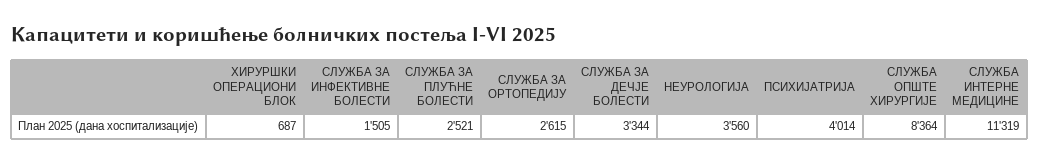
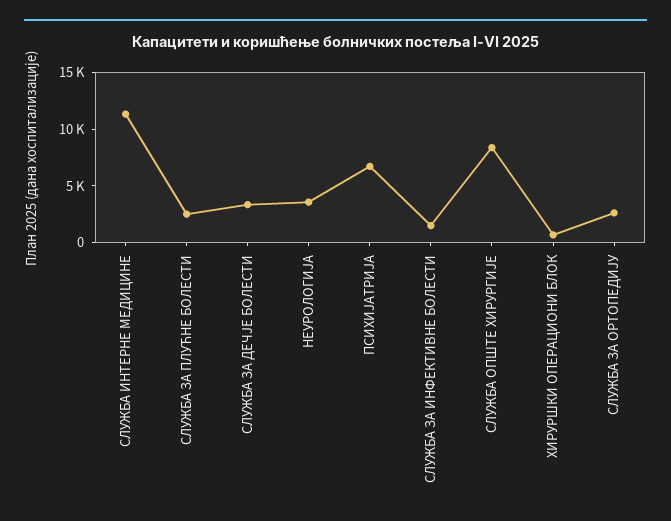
  {
    "ХИРУРШКИ ОПЕРАЦИОНИ БЛОК": 687,
    "СЛУЖБА ЗА ИНФЕКТИВНЕ БОЛЕСТИ": 1505,
    "СЛУЖБА ЗА ПЛУЋНЕ БОЛЕСТИ": 2521,
    "СЛУЖБА ЗА ОРТОПЕДИЈУ": 2615,
    "СЛУЖБА ЗА ДЕЧЈЕ БОЛЕСТИ": 3344,
    "НЕУРОЛОГИЈА": 3560,
-   "ПСИХИЈАТРИЈА": 4014,
+   "ПСИХИЈАТРИЈА": 7000,
    "СЛУЖБА ОПШТЕ ХИРУРГИЈЕ": 8364,
    "СЛУЖБА ИНТЕРНЕ МЕДИЦИНЕ": 11319
  }

